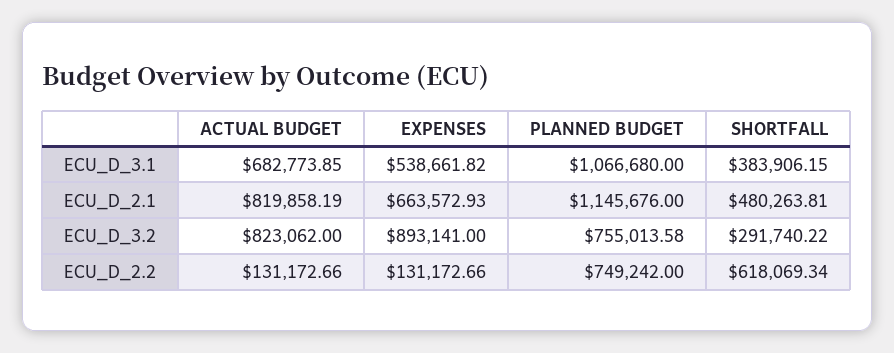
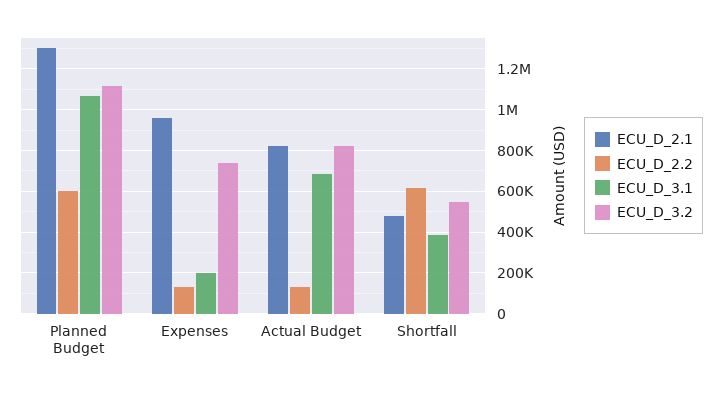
  {
    "ECU_D_3.1": {
      "ACTUAL BUDGET": 682773.85,
-     "EXPENSES": 538661.82,
+     "EXPENSES": 200000,
      "PLANNED BUDGET": 1066680,
      "SHORTFALL": 383906.15
    },
    "ECU_D_2.1": {
      "ACTUAL BUDGET": 819858.19,
-     "EXPENSES": 663572.93,
+     "EXPENSES": 950000,
-     "PLANNED BUDGET": 1145676,
+     "PLANNED BUDGET": 1300000,
      "SHORTFALL": 480263.81
    },
    "ECU_D_3.2": {
      "ACTUAL BUDGET": 823062,
-     "EXPENSES": 893141,
+     "EXPENSES": 750000,
-     "PLANNED BUDGET": 755013.58,
+     "PLANNED BUDGET": 1100000,
-     "SHORTFALL": 291740.22
+     "SHORTFALL": 550000
    },
    "ECU_D_2.2": {
      "ACTUAL BUDGET": 131172.66,
      "EXPENSES": 131172.66,
-     "PLANNED BUDGET": 749242,
+     "PLANNED BUDGET": 600000,
      "SHORTFALL": 618069.34
    }
  }

